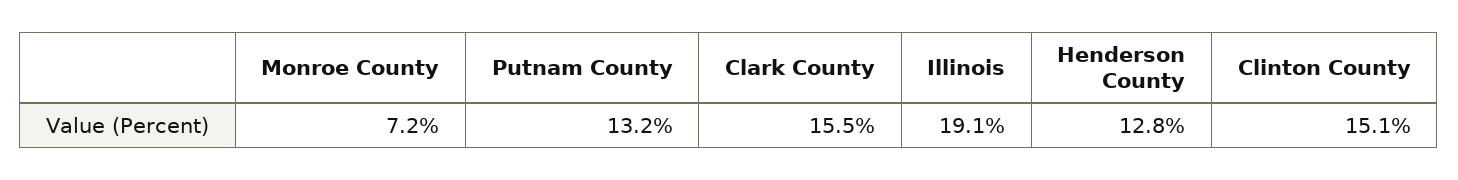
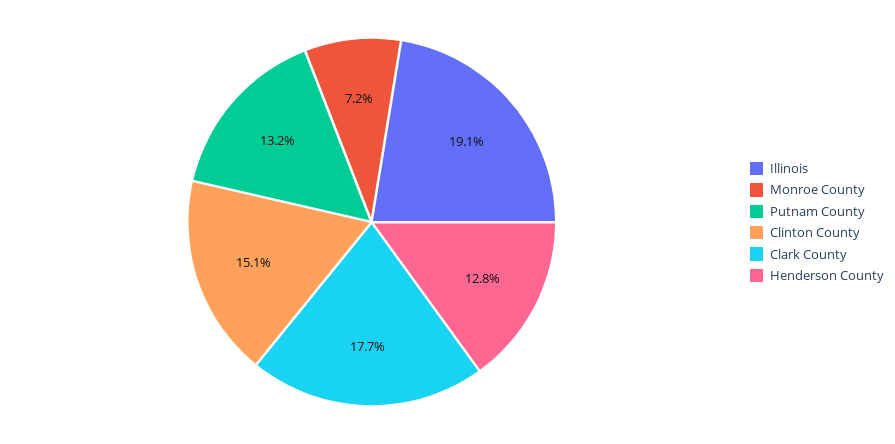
  {
    "Monroe County": 7.2,
    "Putnam County": 13.2,
-   "Clark County": 15.5,
+   "Clark County": 17.7,
    "Illinois": 19.1,
    "Henderson County": 12.8,
    "Clinton County": 15.1
  }

